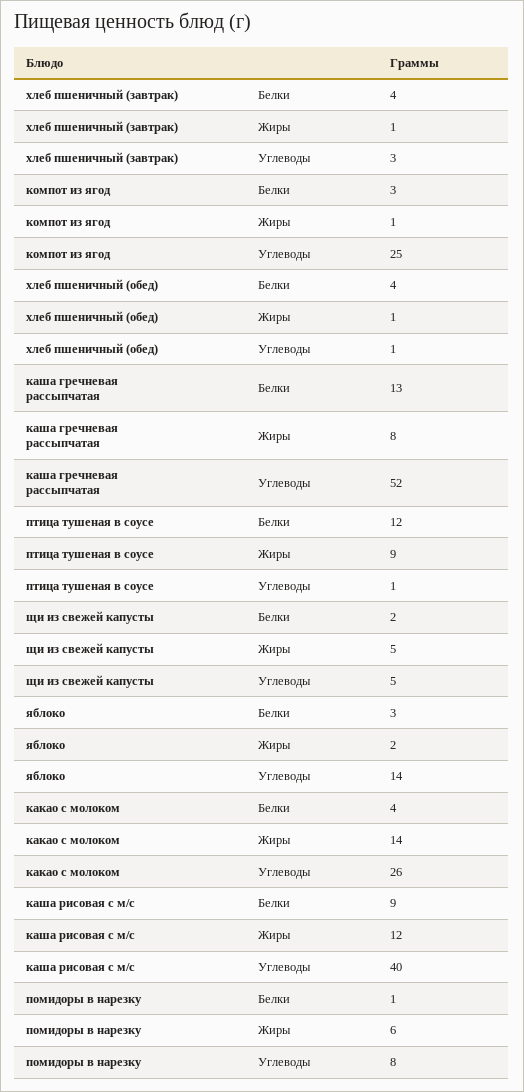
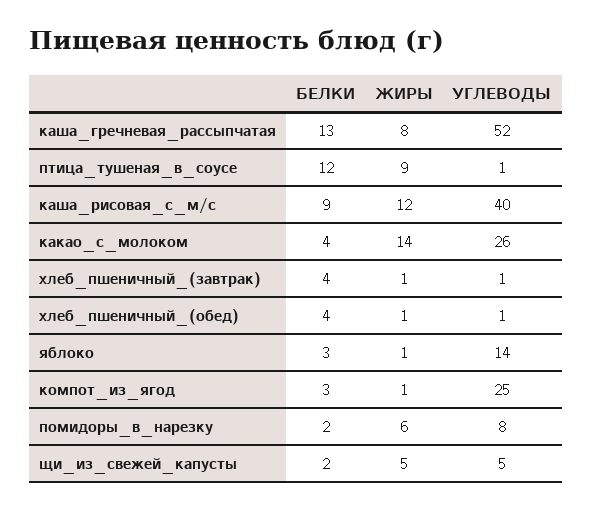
  {
    "хлеб пшеничный (завтрак)": {
      "Белки": 4,
      "Жиры": 1,
-     "Углеводы": 3
+     "Углеводы": 1
    },
    "компот из ягод": {
      "Белки": 3,
      "Жиры": 1,
      "Углеводы": 25
    },
    "хлеб пшеничный (обед)": {
      "Белки": 4,
      "Жиры": 1,
      "Углеводы": 1
    },
    "каша гречневая рассыпчатая": {
      "Белки": 13,
      "Жиры": 8,
      "Углеводы": 52
    },
    "птица тушеная в соусе": {
      "Белки": 12,
      "Жиры": 9,
      "Углеводы": 1
    },
    "щи из свежей капусты": {
      "Белки": 2,
      "Жиры": 5,
      "Углеводы": 5
    },
    "яблоко": {
      "Белки": 3,
-     "Жиры": 2,
+     "Жиры": 1,
      "Углеводы": 14
    },
    "какао с молоком": {
      "Белки": 4,
      "Жиры": 14,
      "Углеводы": 26
    },
    "каша рисовая с м/с": {
      "Белки": 9,
      "Жиры": 12,
      "Углеводы": 40
    },
    "помидоры в нарезку": {
-     "Белки": 1,
+     "Белки": 2,
      "Жиры": 6,
      "Углеводы": 8
    }
  }

